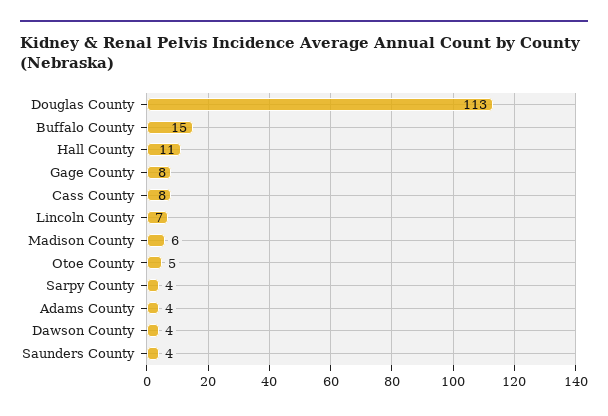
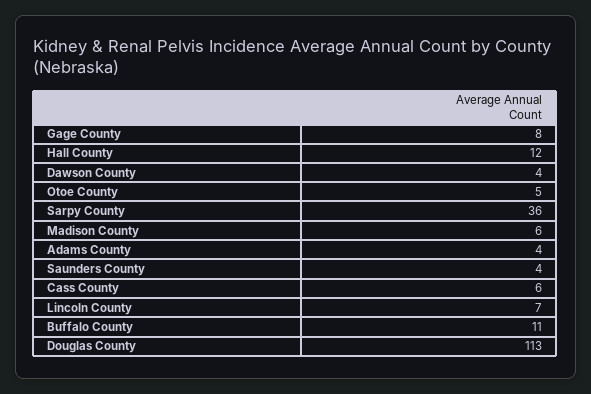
  {
    "Douglas County": 113,
-   "Buffalo County": 15,
+   "Buffalo County": 11,
-   "Hall County": 11,
+   "Hall County": 12,
    "Gage County": 8,
-   "Cass County": 8,
+   "Cass County": 6,
    "Lincoln County": 7,
    "Madison County": 6,
    "Otoe County": 5,
-   "Sarpy County": 4,
+   "Sarpy County": 36,
    "Adams County": 4,
    "Dawson County": 4,
    "Saunders County": 4
  }

